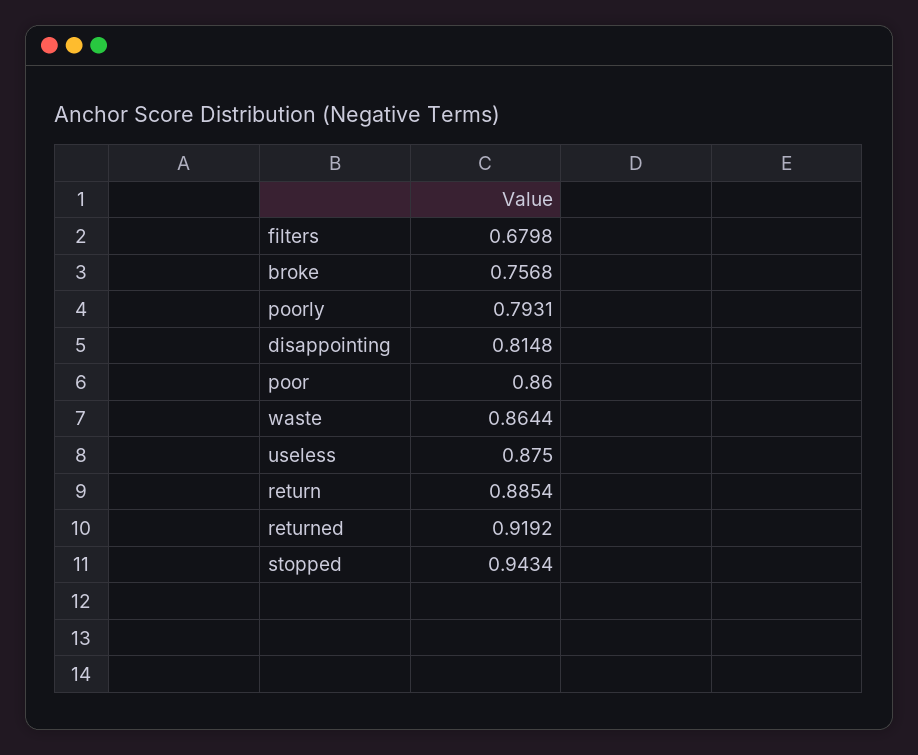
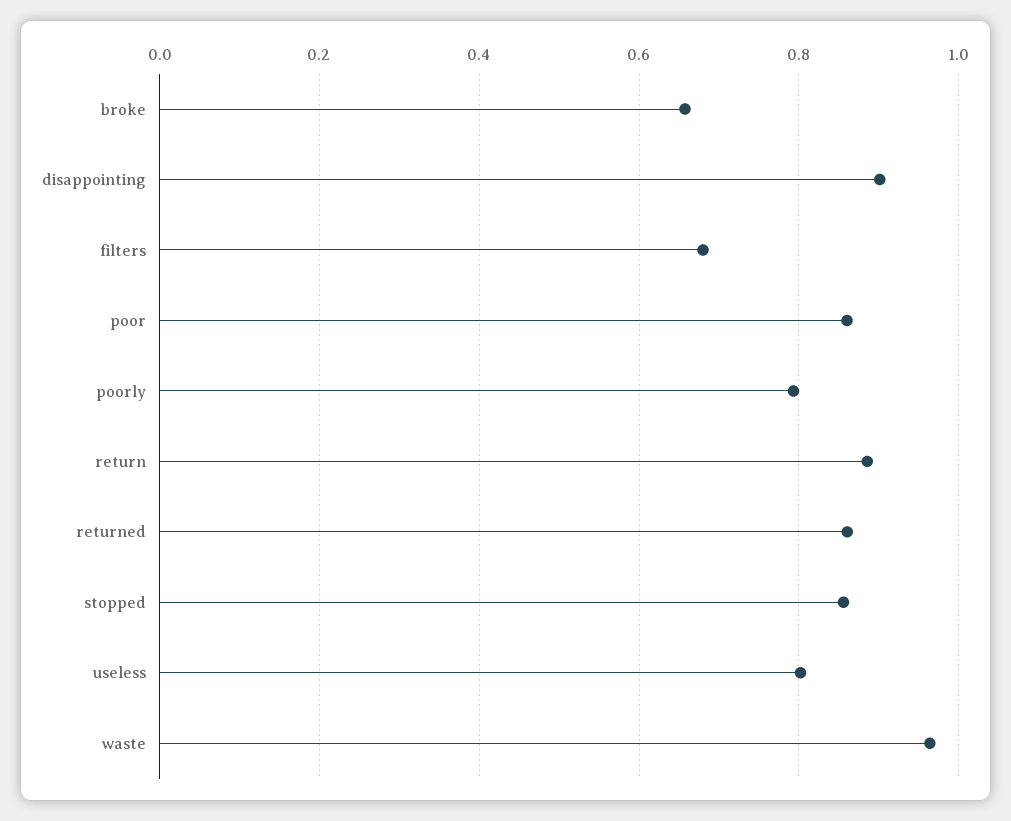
  {
    "filters": 0.6798,
-   "broke": 0.7568,
+   "broke": 0.66,
    "poorly": 0.7931,
-   "disappointing": 0.8148,
+   "disappointing": 0.9,
    "poor": 0.86,
-   "waste": 0.8644,
+   "waste": 0.96,
-   "useless": 0.875,
+   "useless": 0.8,
    "return": 0.8854,
-   "returned": 0.9192,
+   "returned": 0.86,
-   "stopped": 0.9434
+   "stopped": 0.86
  }

